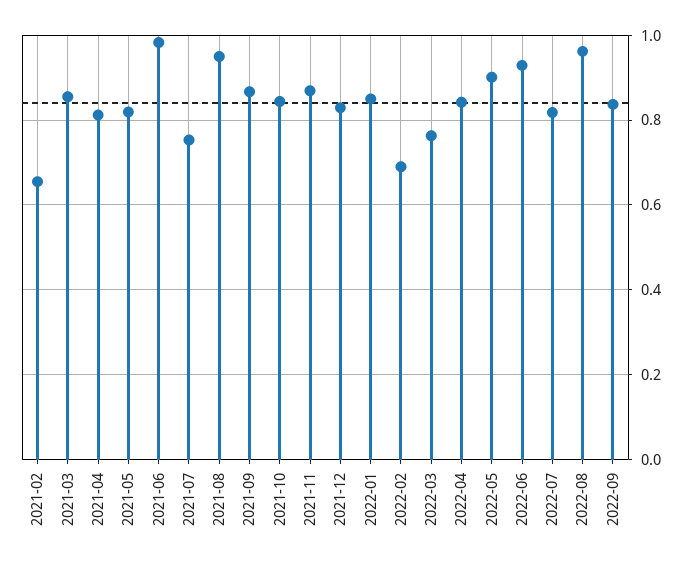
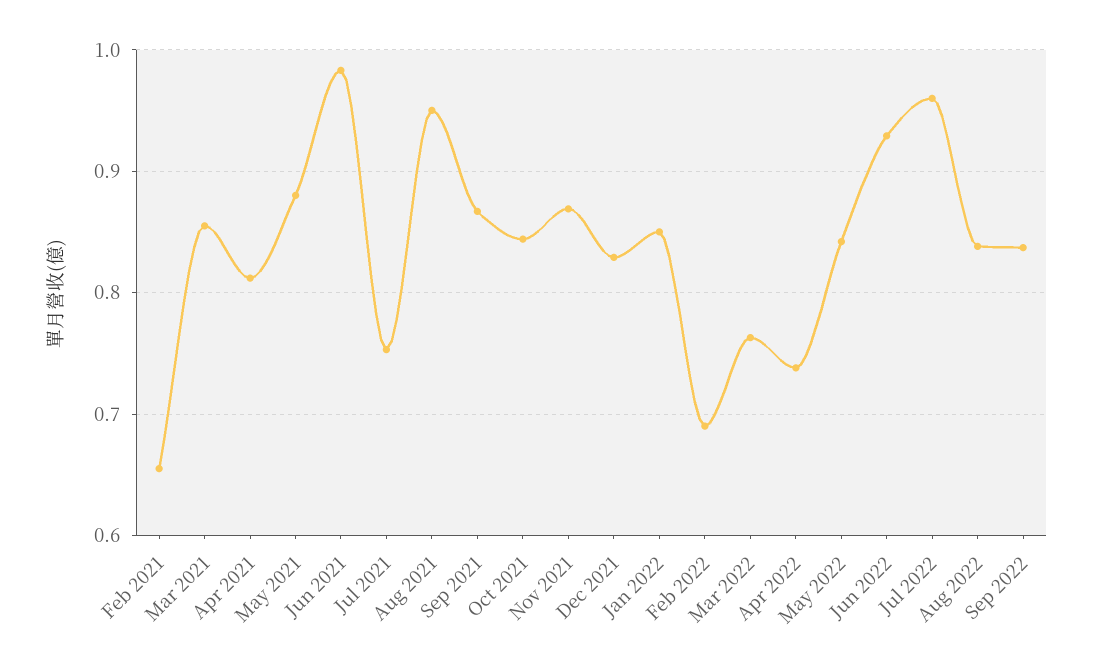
  {
    "2021-02": 0.66,
    "2021-03": 0.86,
    "2021-04": 0.81,
-   "2021-05": 0.82,
+   "2021-05": 0.88,
    "2021-06": 0.98,
    "2021-07": 0.75,
    "2021-08": 0.95,
    "2021-09": 0.87,
    "2021-10": 0.84,
    "2021-11": 0.87,
    "2021-12": 0.83,
    "2022-01": 0.85,
    "2022-02": 0.69,
    "2022-03": 0.76,
-   "2022-04": 0.84,
+   "2022-04": 0.74,
-   "2022-05": 0.9,
+   "2022-05": 0.84,
    "2022-06": 0.93,
-   "2022-07": 0.82,
+   "2022-07": 0.96,
-   "2022-08": 0.96,
+   "2022-08": 0.84,
    "2022-09": 0.84
  }

